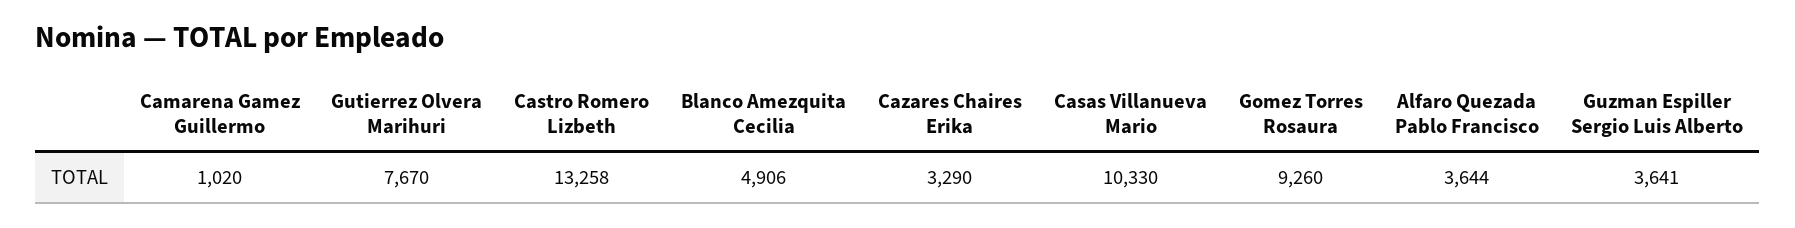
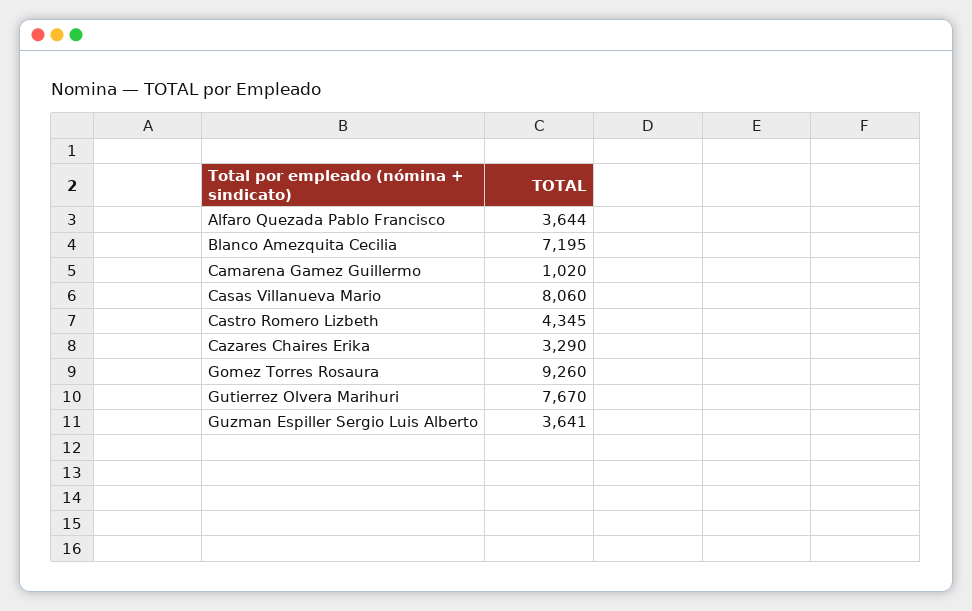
  {
    "Camarena Gamez Guillermo": 1020,
    "Gutierrez Olvera Marihuri": 7670,
-   "Castro Romero Lizbeth": 13258,
+   "Castro Romero Lizbeth": 4345,
-   "Blanco Amezquita Cecilia": 4906,
+   "Blanco Amezquita Cecilia": 7195,
    "Cazares Chaires Erika": 3290,
-   "Casas Villanueva Mario": 10330,
+   "Casas Villanueva Mario": 8060,
    "Gomez Torres Rosaura": 9260,
    "Alfaro Quezada Pablo Francisco": 3644,
    "Guzman Espiller Sergio Luis Alberto": 3641
  }

